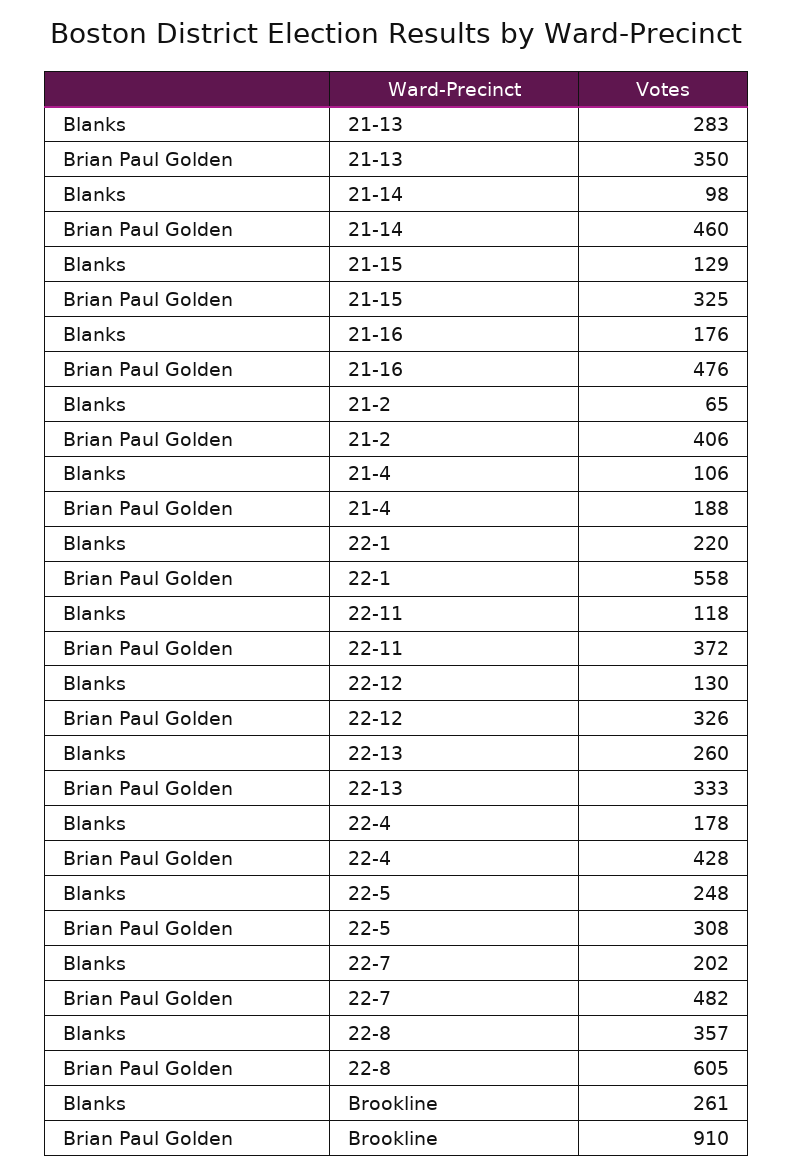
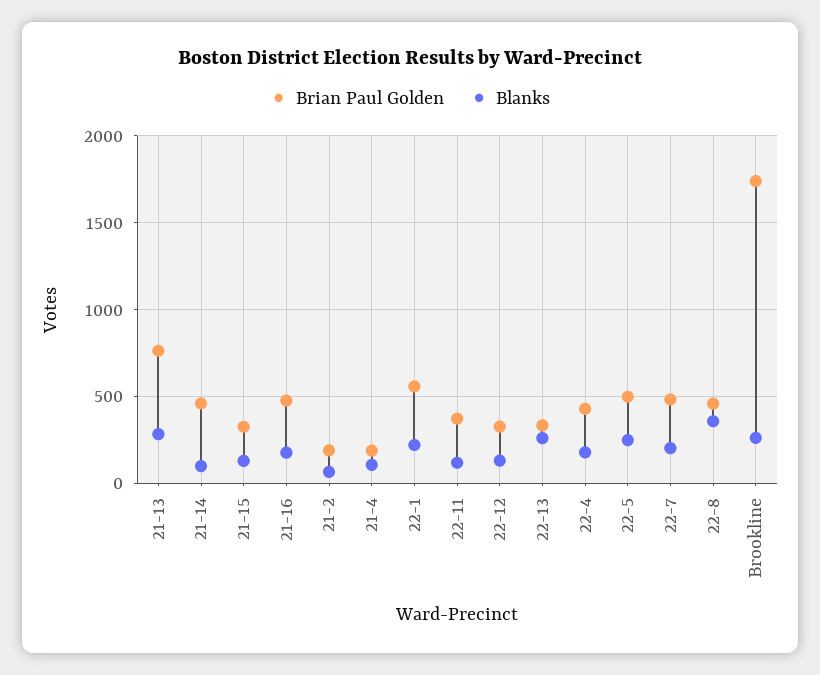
  {
    "Blanks": {
      "21-13": 283,
      "21-14": 98,
      "21-15": 129,
      "21-16": 176,
      "21-2": 65,
      "21-4": 106,
      "22-1": 220,
      "22-11": 118,
      "22-12": 130,
      "22-13": 260,
      "22-4": 178,
      "22-5": 248,
      "22-7": 202,
      "22-8": 357,
      "Brookline": 261
    },
    "Brian Paul Golden": {
-     "21-13": 350,
+     "21-13": 750,
      "21-14": 460,
      "21-15": 325,
      "21-16": 476,
-     "21-2": 406,
+     "21-2": 200,
      "21-4": 188,
      "22-1": 558,
      "22-11": 372,
      "22-12": 326,
      "22-13": 333,
      "22-4": 428,
-     "22-5": 308,
+     "22-5": 500,
      "22-7": 482,
-     "22-8": 605,
+     "22-8": 450,
-     "Brookline": 910
+     "Brookline": 1750
    }
  }

